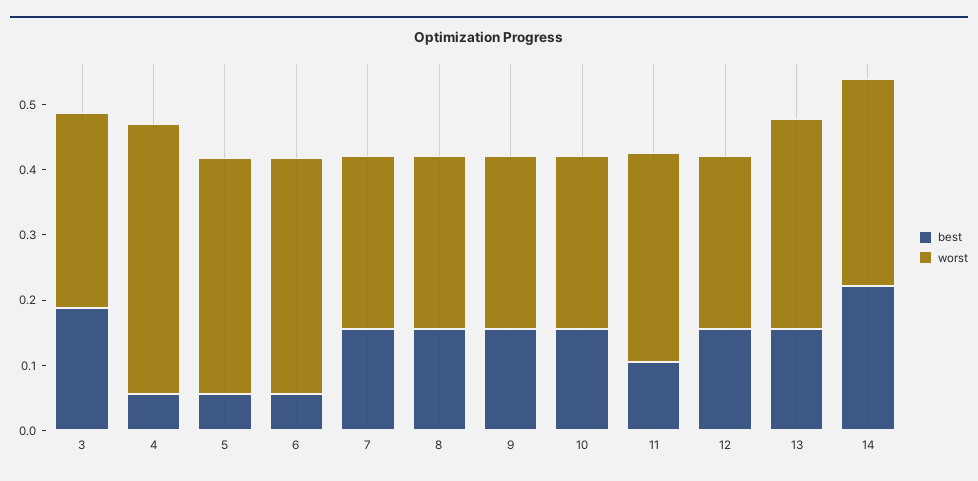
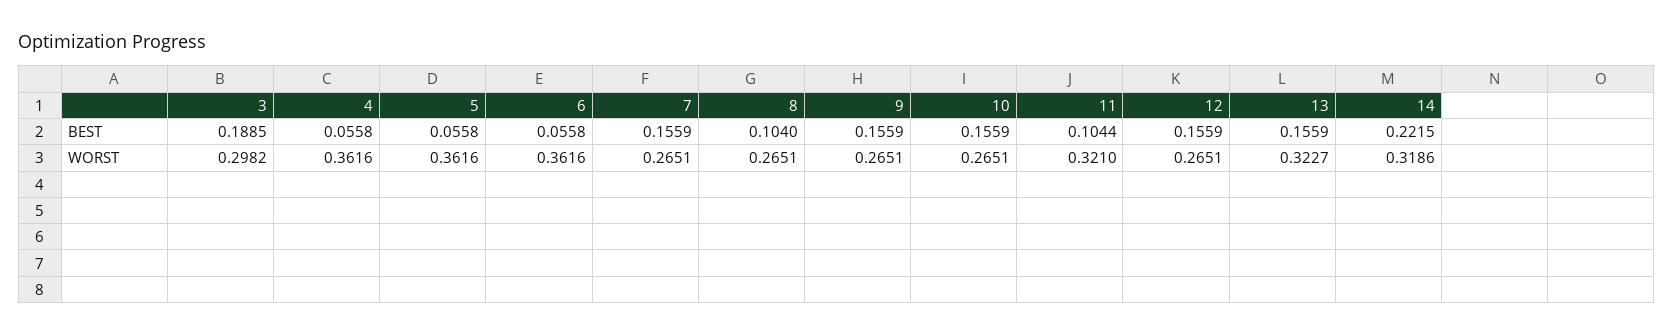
  {
    "best": {
      "3": 0.1885,
      "4": 0.0558,
      "5": 0.0558,
      "6": 0.0558,
      "7": 0.1559,
-     "8": 0.16,
+     "8": 0.104,
      "9": 0.1559,
      "10": 0.1559,
      "11": 0.1044,
      "12": 0.1559,
      "13": 0.1559,
      "14": 0.2215
    },
    "worst": {
      "3": 0.2982,
-     "4": 0.42,
+     "4": 0.3616,
      "5": 0.3616,
      "6": 0.3616,
      "7": 0.2651,
      "8": 0.2651,
      "9": 0.2651,
      "10": 0.2651,
      "11": 0.321,
      "12": 0.2651,
      "13": 0.3227,
      "14": 0.3186
    }
  }

